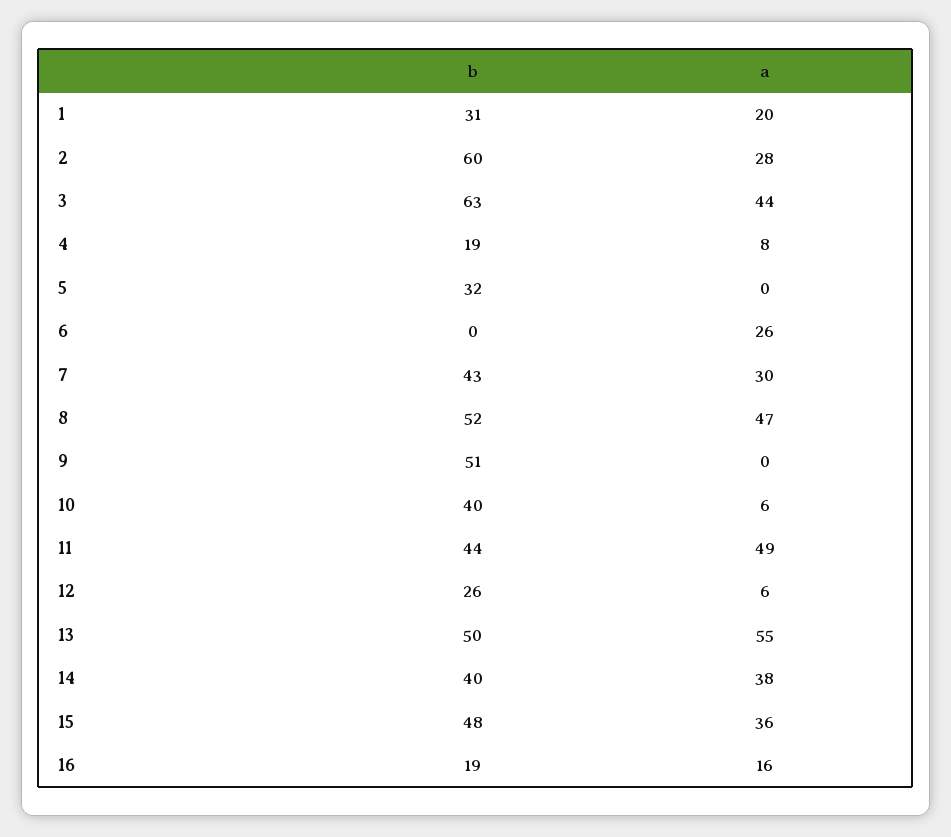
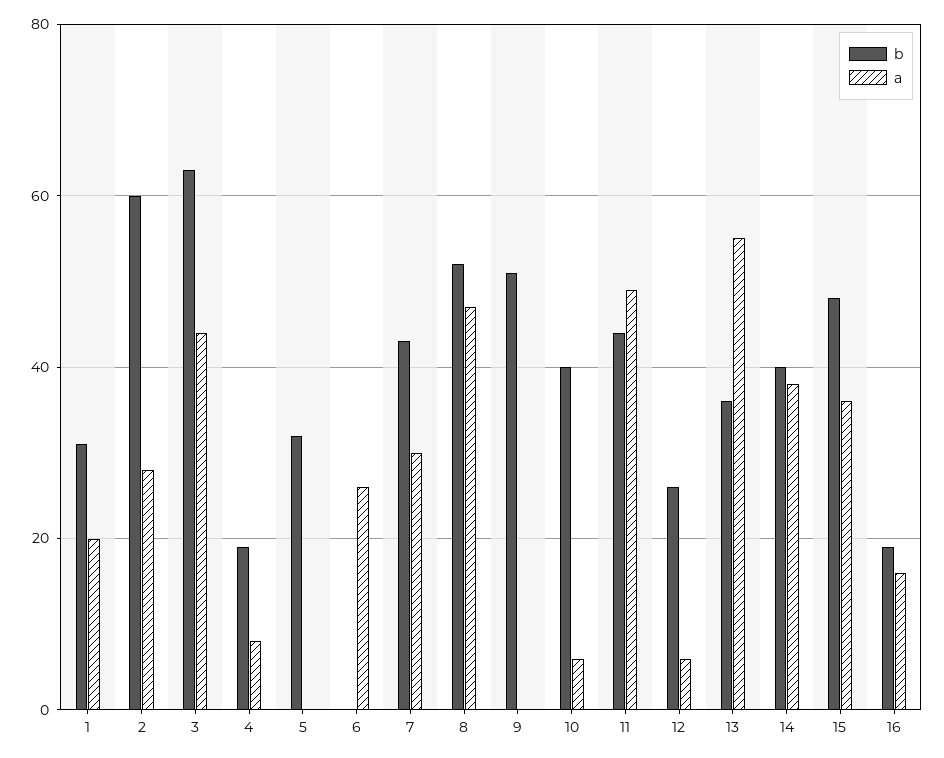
  {
    "b": {
      "1": 31,
      "2": 60,
      "3": 63,
      "4": 19,
      "5": 32,
      "6": 0,
      "7": 43,
      "8": 52,
      "9": 51,
      "10": 40,
      "11": 44,
      "12": 26,
-     "13": 50,
+     "13": 35,
      "14": 40,
      "15": 48,
      "16": 19
    },
    "a": {
      "1": 20,
      "2": 28,
      "3": 44,
      "4": 8,
      "5": 0,
      "6": 26,
      "7": 30,
      "8": 47,
      "9": 0,
      "10": 6,
      "11": 49,
      "12": 6,
      "13": 55,
      "14": 38,
      "15": 36,
      "16": 16
    }
  }

